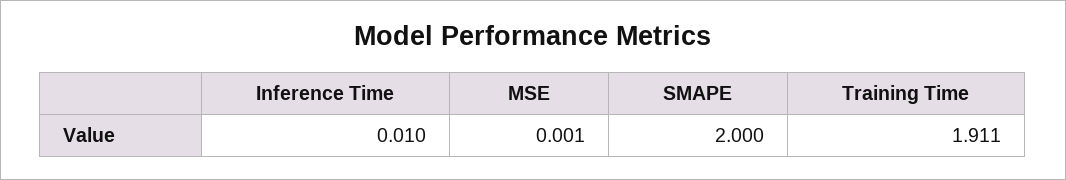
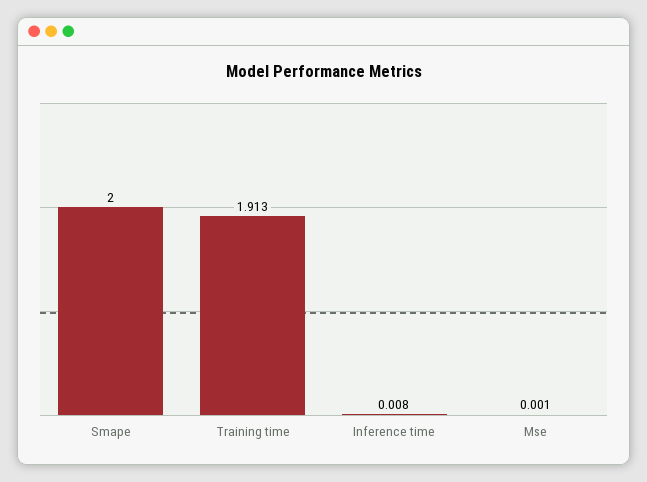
  {
-   "Inference Time": 0.01,
+   "Inference Time": 0.008,
    "MSE": 0.001,
    "SMAPE": 2,
-   "Training Time": 1.911
+   "Training Time": 1.913
  }

